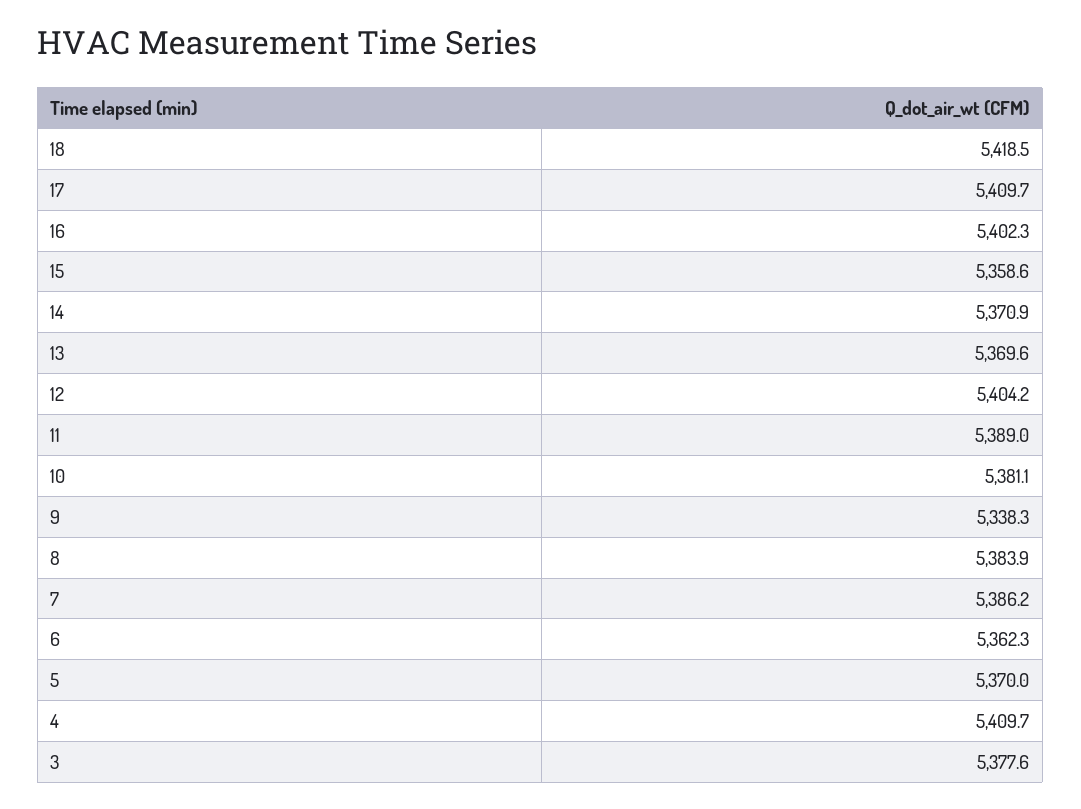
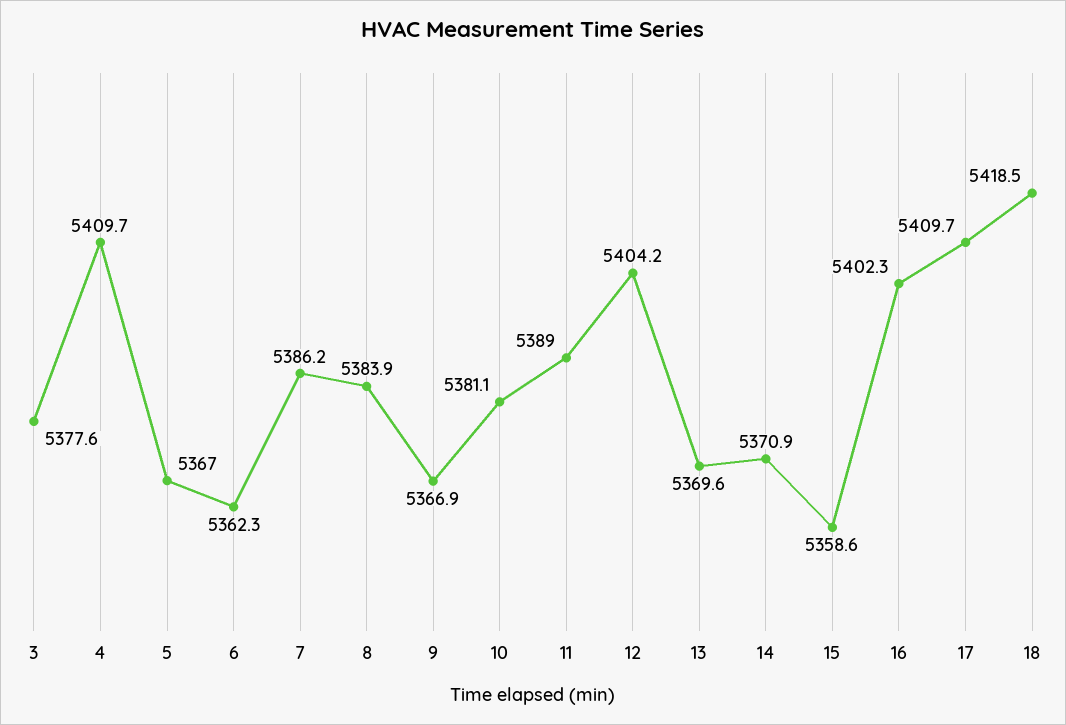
  {
    "18": 5418.5,
    "17": 5409.7,
    "16": 5402.3,
    "15": 5358.6,
    "14": 5370.9,
    "13": 5369.6,
    "12": 5404.2,
    "11": 5389,
    "10": 5381.1,
-   "9": 5338.3,
+   "9": 5366.9,
    "8": 5383.9,
    "7": 5386.2,
    "6": 5362.3,
-   "5": 5370,
+   "5": 5367,
    "4": 5409.7,
    "3": 5377.6
  }

